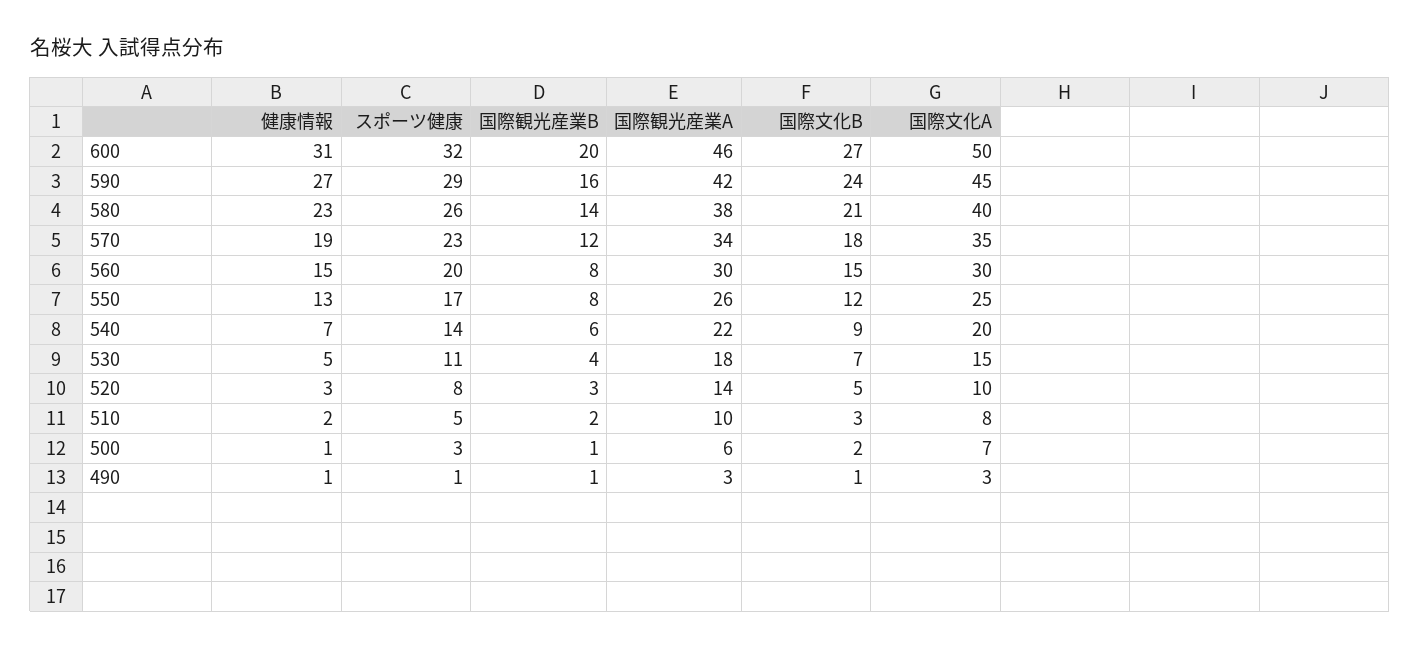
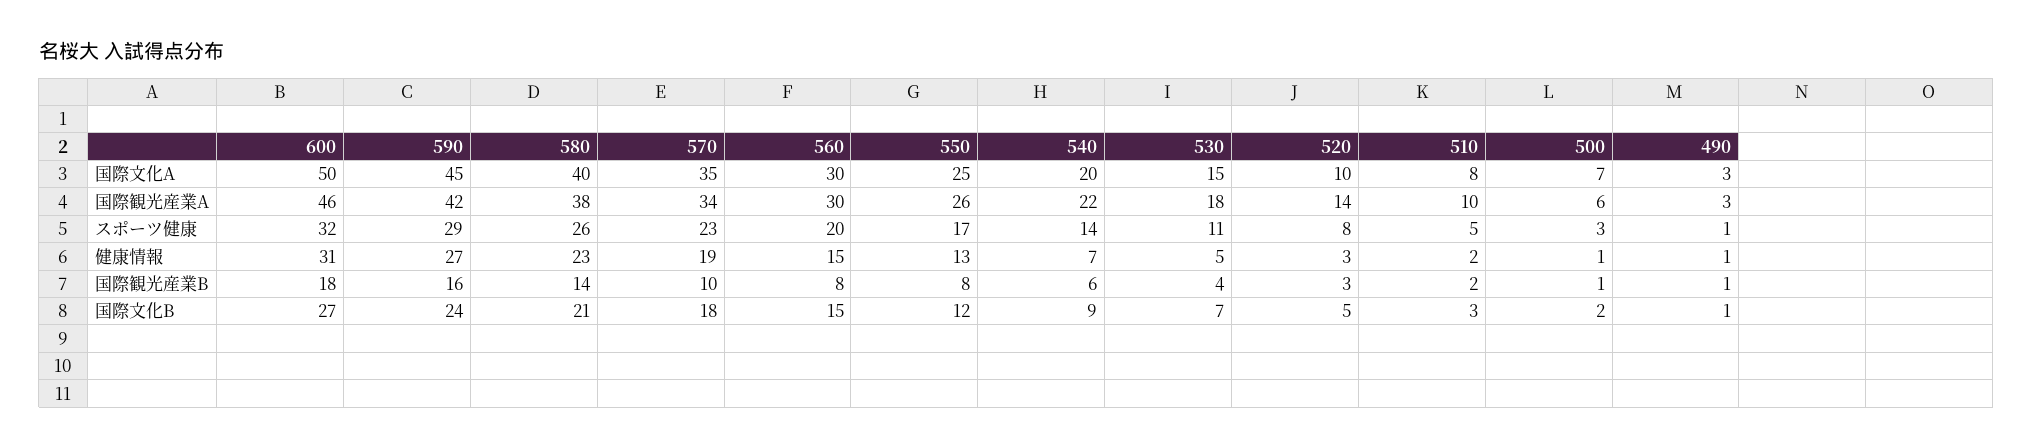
  {
    "健康情報": {
      "600": 31,
      "590": 27,
      "580": 23,
      "570": 19,
      "560": 15,
      "550": 13,
      "540": 7,
      "530": 5,
      "520": 3,
      "510": 2,
      "500": 1,
      "490": 1
    },
    "スポーツ健康": {
      "600": 32,
      "590": 29,
      "580": 26,
      "570": 23,
      "560": 20,
      "550": 17,
      "540": 14,
      "530": 11,
      "520": 8,
      "510": 5,
      "500": 3,
      "490": 1
    },
    "国際観光産業B": {
-     "600": 20,
+     "600": 18,
      "590": 16,
      "580": 14,
-     "570": 12,
+     "570": 10,
      "560": 8,
      "550": 8,
      "540": 6,
      "530": 4,
      "520": 3,
      "510": 2,
      "500": 1,
      "490": 1
    },
    "国際観光産業A": {
      "600": 46,
      "590": 42,
      "580": 38,
      "570": 34,
      "560": 30,
      "550": 26,
      "540": 22,
      "530": 18,
      "520": 14,
      "510": 10,
      "500": 6,
      "490": 3
    },
    "国際文化B": {
      "600": 27,
      "590": 24,
      "580": 21,
      "570": 18,
      "560": 15,
      "550": 12,
      "540": 9,
      "530": 7,
      "520": 5,
      "510": 3,
      "500": 2,
      "490": 1
    },
    "国際文化A": {
      "600": 50,
      "590": 45,
      "580": 40,
      "570": 35,
      "560": 30,
      "550": 25,
      "540": 20,
      "530": 15,
      "520": 10,
      "510": 8,
      "500": 7,
      "490": 3
    }
  }

